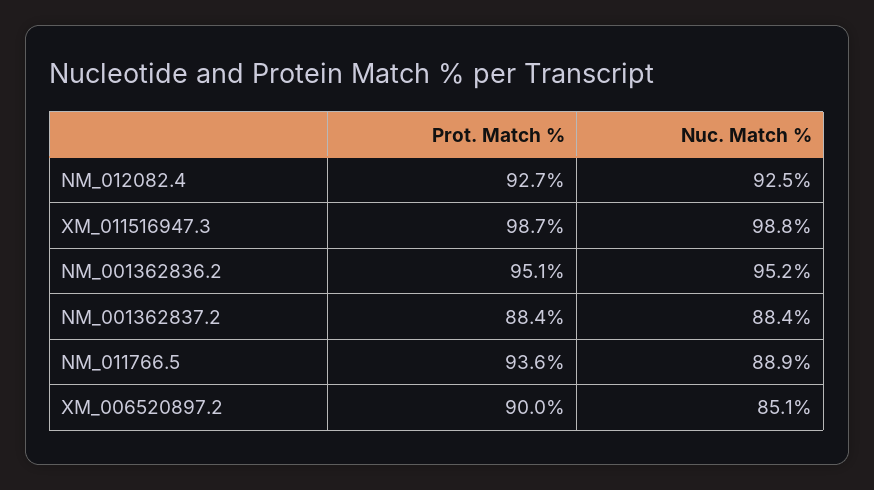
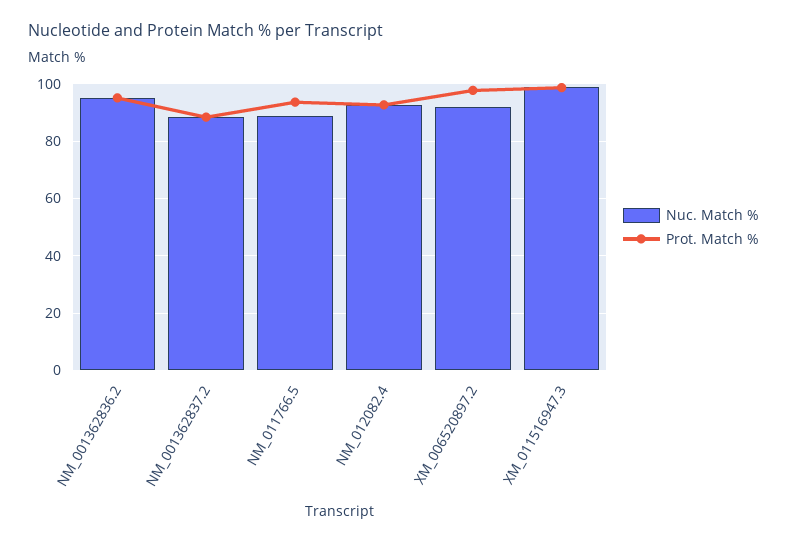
  {
    "Prot. Match %": {
      "NM_012082.4": 92.7,
      "XM_011516947.3": 98.7,
      "NM_001362836.2": 95.1,
      "NM_001362837.2": 88.4,
      "NM_011766.5": 93.6,
-     "XM_006520897.2": 90
+     "XM_006520897.2": 97.5
    },
    "Nuc. Match %": {
      "NM_012082.4": 92.5,
      "XM_011516947.3": 98.8,
      "NM_001362836.2": 95.2,
      "NM_001362837.2": 88.4,
      "NM_011766.5": 88.9,
-     "XM_006520897.2": 85.1
+     "XM_006520897.2": 92.5
    }
  }

